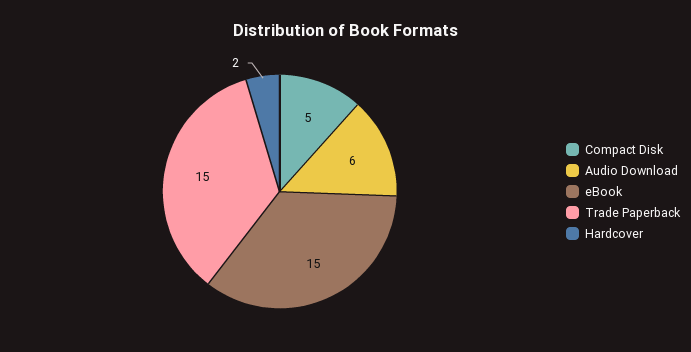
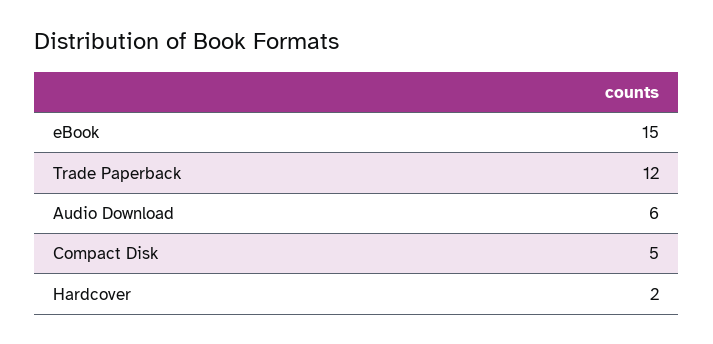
  {
    "Compact Disk": 5,
    "Audio Download": 6,
    "eBook": 15,
-   "Trade Paperback": 15,
+   "Trade Paperback": 12,
    "Hardcover": 2
  }

